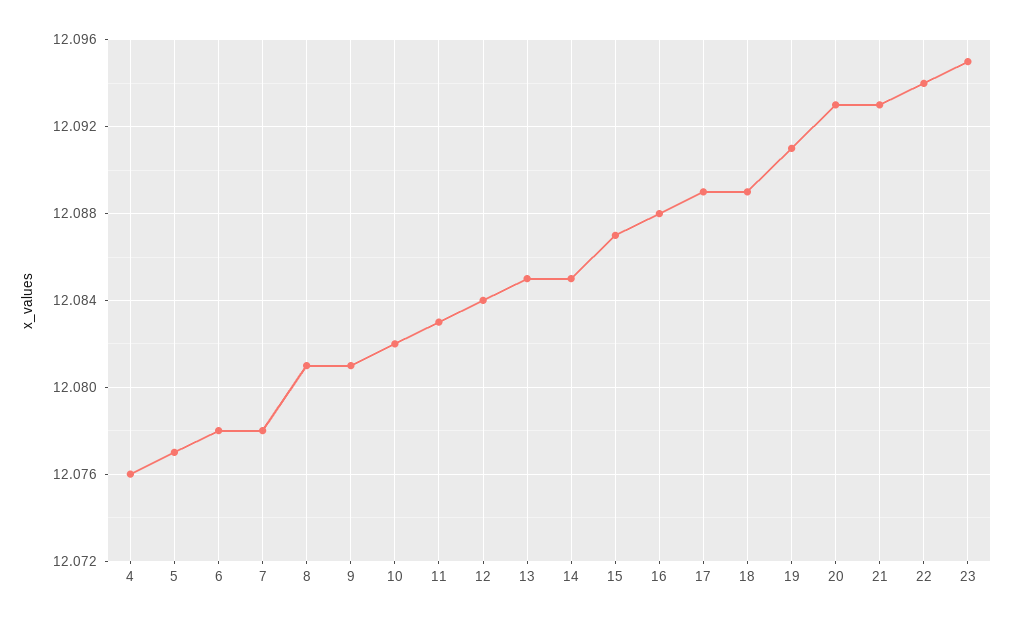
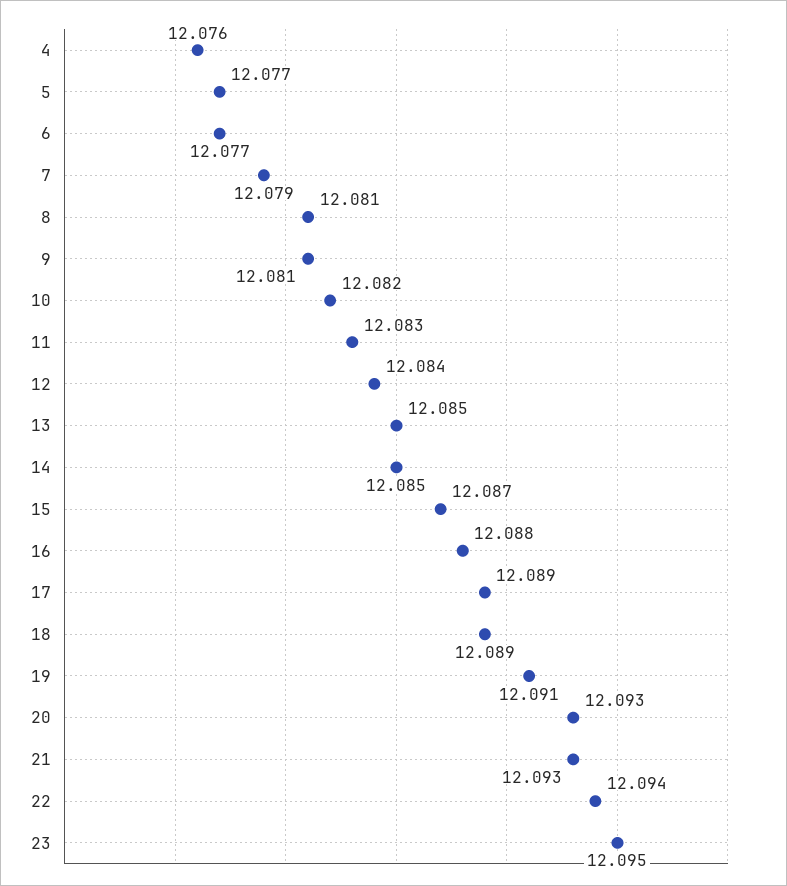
  {
    "4": 12.076,
    "5": 12.077,
-   "6": 12.078,
+   "6": 12.077,
-   "7": 12.078,
+   "7": 12.079,
    "8": 12.081,
    "9": 12.081,
    "10": 12.082,
    "11": 12.083,
    "12": 12.084,
    "13": 12.085,
    "14": 12.085,
    "15": 12.087,
    "16": 12.088,
    "17": 12.089,
    "18": 12.089,
    "19": 12.091,
    "20": 12.093,
    "21": 12.093,
    "22": 12.094,
    "23": 12.095
  }

